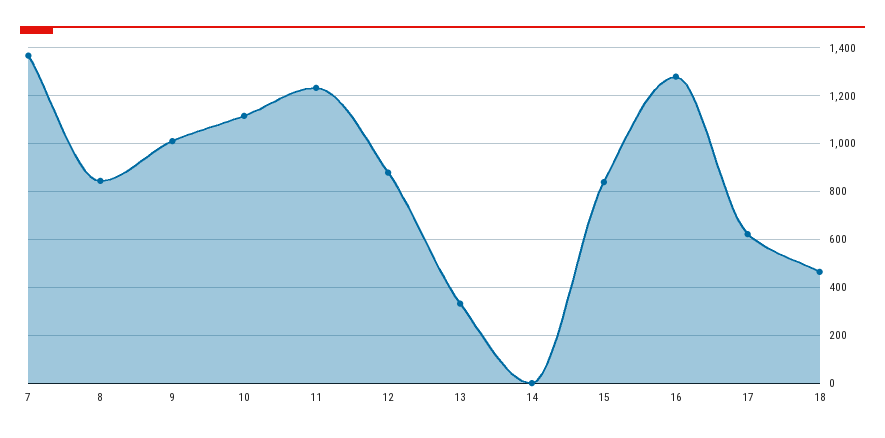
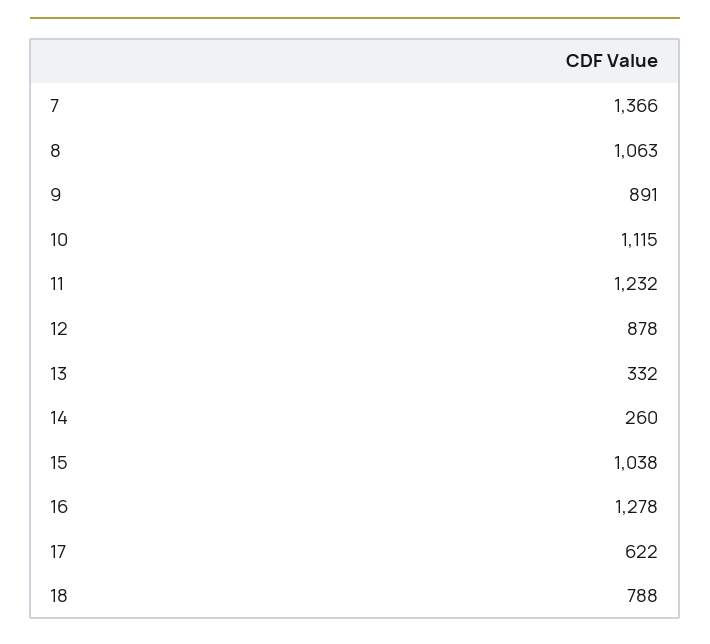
  {
    "7": 1366,
-   "8": 850,
+   "8": 1063,
-   "9": 1000,
+   "9": 891,
    "10": 1115,
    "11": 1232,
    "12": 878,
    "13": 332,
-   "14": 0,
+   "14": 260,
-   "15": 850,
+   "15": 1038,
    "16": 1278,
    "17": 622,
-   "18": 450
+   "18": 788
  }

